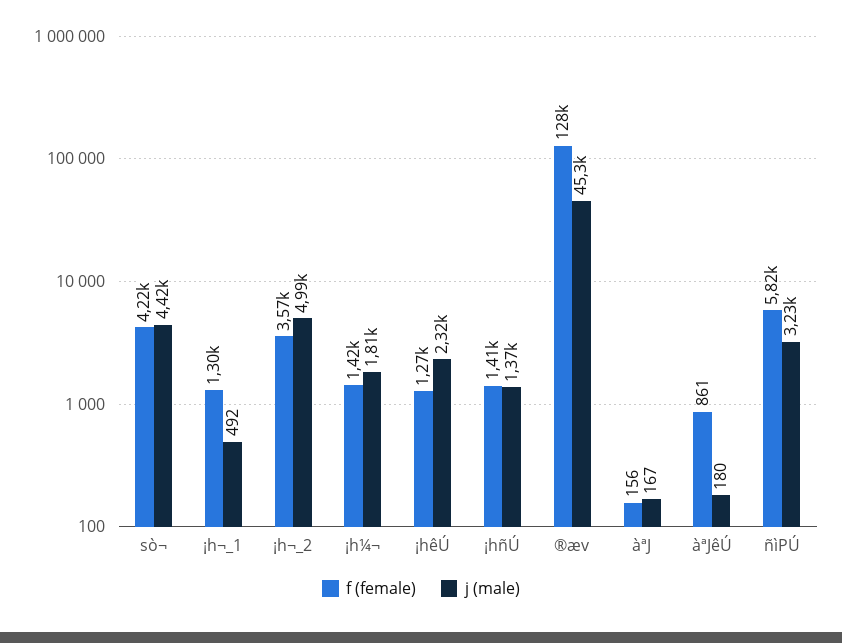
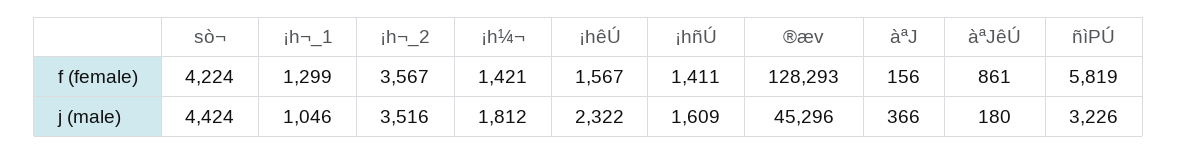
  {
    "f (female)": {
      "sò¬": 4224,
      "¡h¬_1": 1299,
      "¡h¬_2": 3567,
      "¡h¼¬": 1421,
-     "¡hêÚ": 1270,
+     "¡hêÚ": 1567,
      "¡hñÚ": 1411,
      "®æv": 128293,
      "àªJ": 156,
      "àªJêÚ": 861,
      "ñìPÚ": 5819
    },
    "j (male)": {
      "sò¬": 4424,
-     "¡h¬_1": 492,
+     "¡h¬_1": 1046,
-     "¡h¬_2": 4990,
+     "¡h¬_2": 3516,
      "¡h¼¬": 1812,
      "¡hêÚ": 2322,
-     "¡hñÚ": 1370,
+     "¡hñÚ": 1609,
      "®æv": 45296,
-     "àªJ": 167,
+     "àªJ": 366,
      "àªJêÚ": 180,
      "ñìPÚ": 3226
    }
  }

